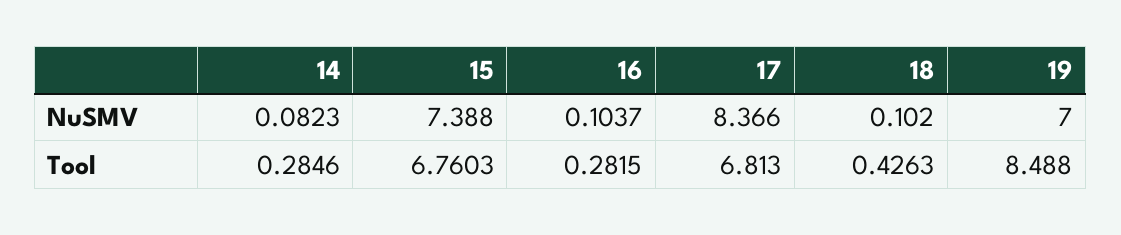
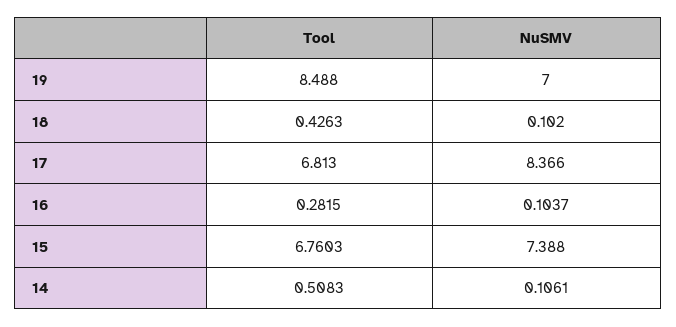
  {
    "14": {
-     "NuSMV": 0.0823,
+     "NuSMV": 0.1061,
-     "Tool": 0.2846
+     "Tool": 0.5083
    },
    "15": {
      "NuSMV": 7.388,
      "Tool": 6.7603
    },
    "16": {
      "NuSMV": 0.1037,
      "Tool": 0.2815
    },
    "17": {
      "NuSMV": 8.366,
      "Tool": 6.813
    },
    "18": {
      "NuSMV": 0.102,
      "Tool": 0.4263
    },
    "19": {
      "NuSMV": 7,
      "Tool": 8.488
    }
  }

